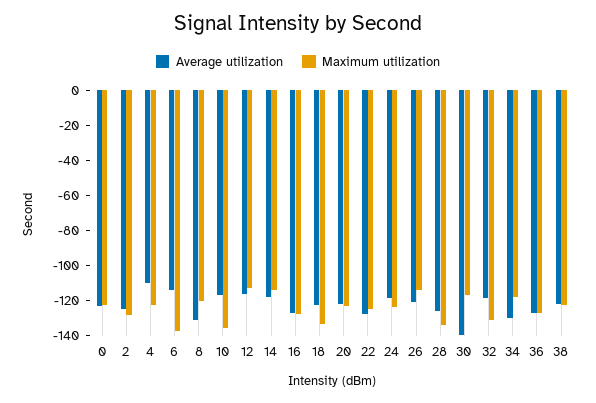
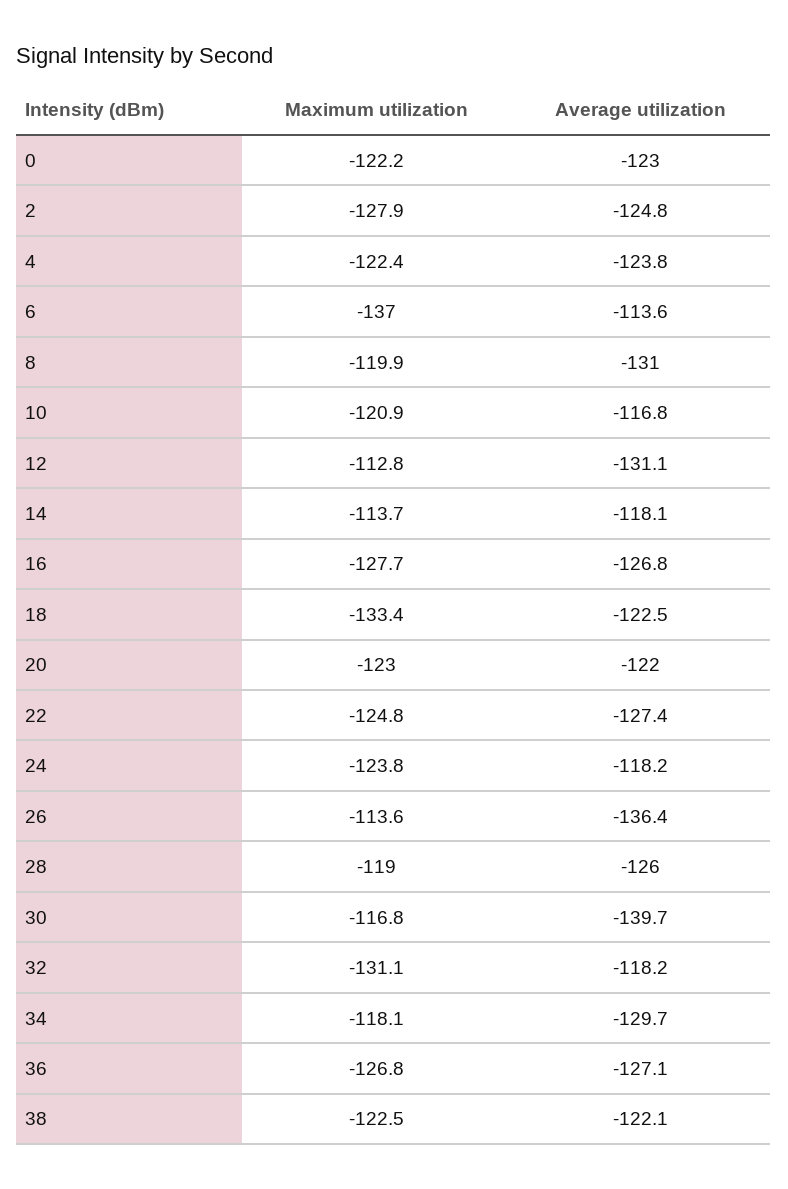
  {
    "Average utilization": {
      "0": -123,
      "2": -124.8,
-     "4": -110,
+     "4": -123.8,
      "6": -113.6,
      "8": -131,
      "10": -116.8,
-     "12": -115,
+     "12": -131.1,
      "14": -118.1,
      "16": -126.8,
      "18": -122.5,
      "20": -122,
      "22": -127.4,
      "24": -118.2,
-     "26": -120,
+     "26": -136.4,
      "28": -126,
      "30": -139.7,
      "32": -118.2,
      "34": -129.7,
      "36": -127.1,
      "38": -122.1
    },
    "Maximum utilization": {
      "0": -122.2,
      "2": -127.9,
      "4": -122.4,
      "6": -137,
      "8": -119.9,
-     "10": -135,
+     "10": -120.9,
      "12": -112.8,
      "14": -113.7,
      "16": -127.7,
      "18": -133.4,
      "20": -123,
      "22": -124.8,
      "24": -123.8,
      "26": -113.6,
-     "28": -135,
+     "28": -119,
      "30": -116.8,
      "32": -131.1,
      "34": -118.1,
      "36": -126.8,
      "38": -122.5
    }
  }

